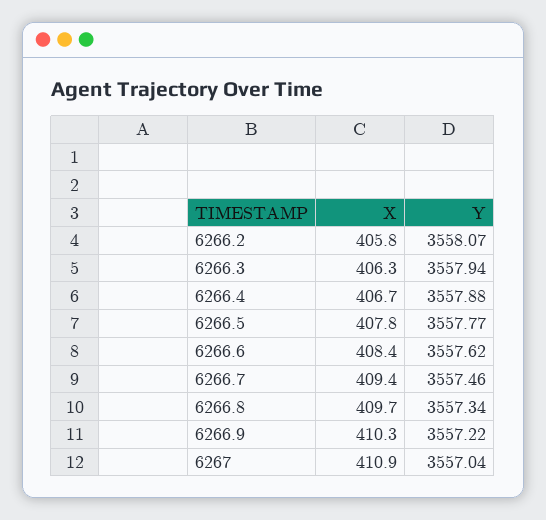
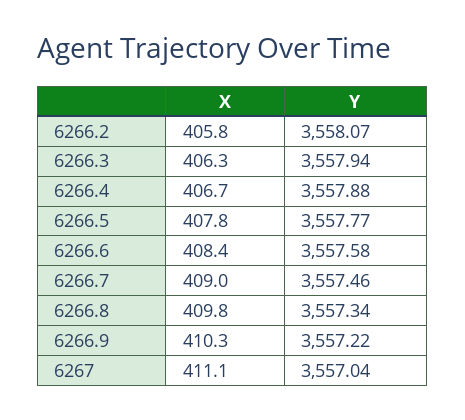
  {
    "X": {
      "6266.2": 405.8,
      "6266.3": 406.3,
      "6266.4": 406.7,
      "6266.5": 407.8,
      "6266.6": 408.4,
-     "6266.7": 409.4,
+     "6266.7": 409,
-     "6266.8": 409.7,
+     "6266.8": 409.8,
      "6266.9": 410.3,
-     "6267": 410.9
+     "6267": 411.1
    },
    "Y": {
      "6266.2": 3558.07,
      "6266.3": 3557.94,
      "6266.4": 3557.88,
      "6266.5": 3557.77,
-     "6266.6": 3557.62,
+     "6266.6": 3557.58,
      "6266.7": 3557.46,
      "6266.8": 3557.34,
      "6266.9": 3557.22,
      "6267": 3557.04
    }
  }

